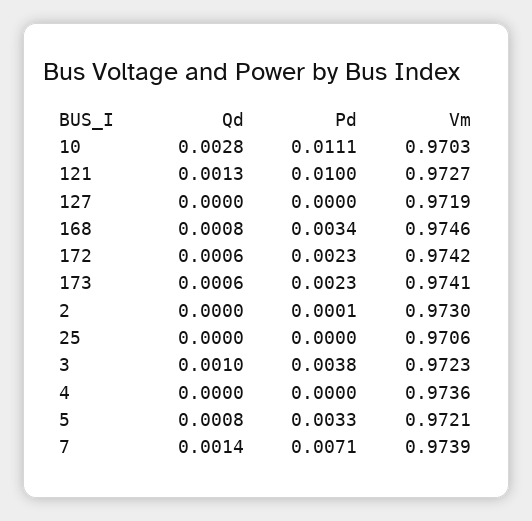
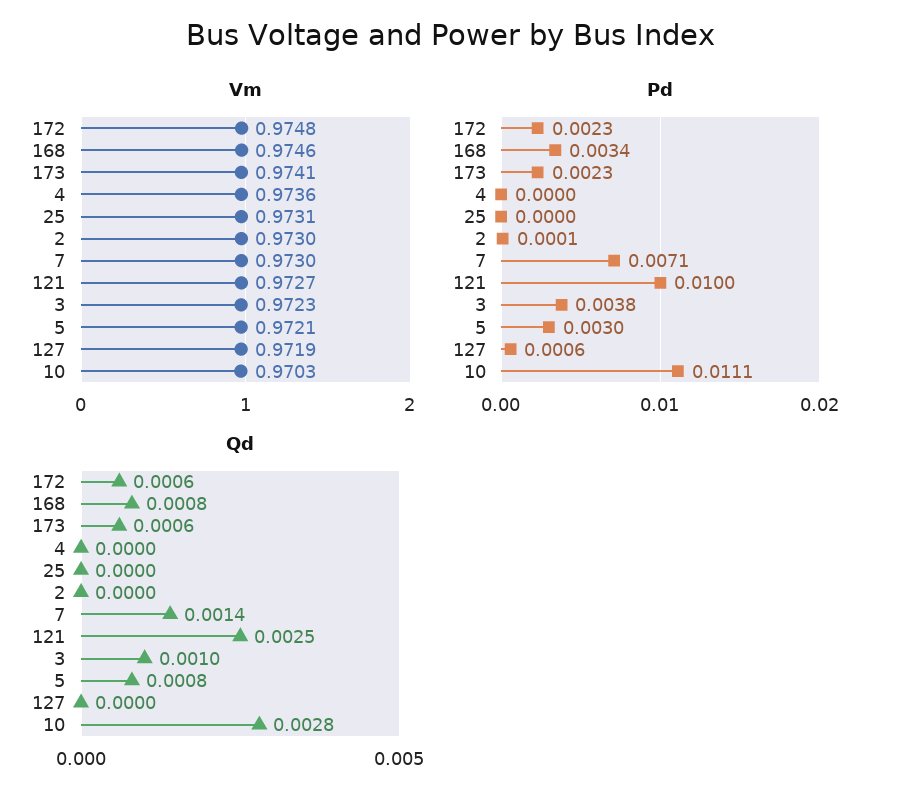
  {
    "Qd": {
      "10": 0.0028,
-     "121": 0.0013,
+     "121": 0.0025,
      "127": 0,
      "168": 0.0008,
      "172": 0.0006,
      "173": 0.0006,
      "2": 0,
      "25": 0,
      "3": 0.001,
      "4": 0,
      "5": 0.0008,
      "7": 0.0014
    },
    "Pd": {
      "10": 0.0111,
      "121": 0.01,
-     "127": 0,
+     "127": 0.0006,
      "168": 0.0034,
      "172": 0.0023,
      "173": 0.0023,
      "2": 0.0001,
      "25": 0,
      "3": 0.0038,
      "4": 0,
-     "5": 0.0033,
+     "5": 0.003,
      "7": 0.0071
    },
    "Vm": {
      "10": 0.9703,
      "121": 0.9727,
      "127": 0.9719,
      "168": 0.9746,
-     "172": 0.9742,
+     "172": 0.9748,
      "173": 0.9741,
      "2": 0.973,
-     "25": 0.9706,
+     "25": 0.9731,
      "3": 0.9723,
      "4": 0.9736,
      "5": 0.9721,
-     "7": 0.9739
+     "7": 0.973
    }
  }

